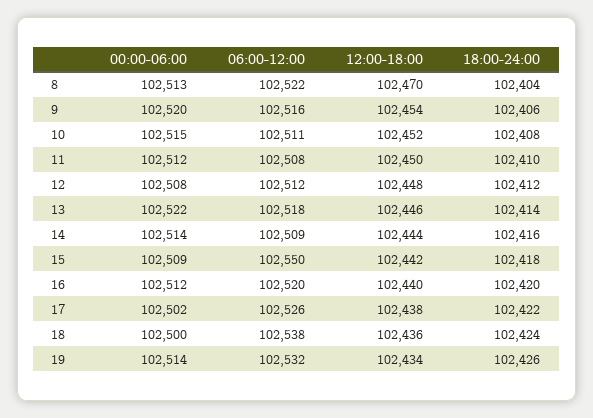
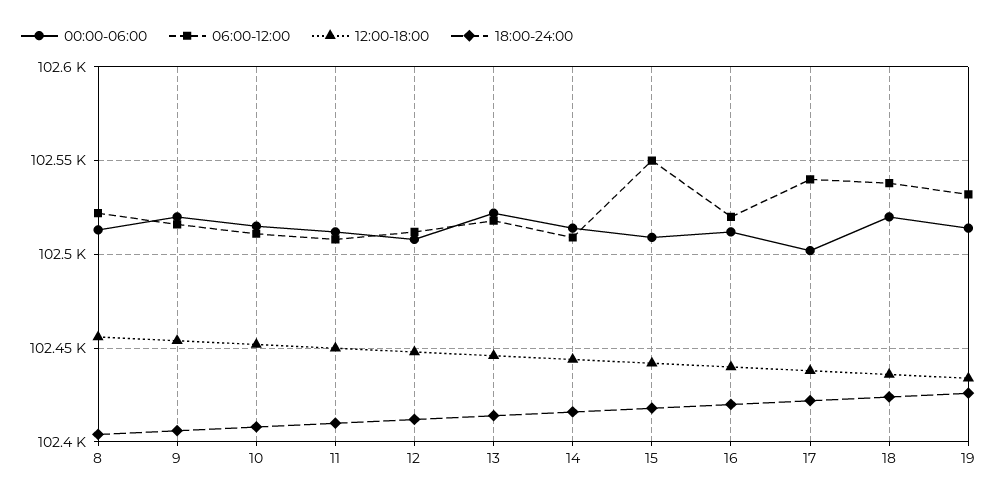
  {
    "00:00-06:00": {
      "8": 102513,
      "9": 102520,
      "10": 102515,
      "11": 102512,
      "12": 102508,
      "13": 102522,
      "14": 102514,
      "15": 102509,
      "16": 102512,
      "17": 102502,
-     "18": 102500,
+     "18": 102520,
      "19": 102514
    },
    "06:00-12:00": {
      "8": 102522,
      "9": 102516,
      "10": 102511,
      "11": 102508,
      "12": 102512,
      "13": 102518,
      "14": 102509,
      "15": 102550,
      "16": 102520,
-     "17": 102526,
+     "17": 102540,
      "18": 102538,
      "19": 102532
    },
    "12:00-18:00": {
-     "8": 102470,
+     "8": 102455,
      "9": 102454,
      "10": 102452,
      "11": 102450,
      "12": 102448,
      "13": 102446,
      "14": 102444,
      "15": 102442,
      "16": 102440,
      "17": 102438,
      "18": 102436,
      "19": 102434
    },
    "18:00-24:00": {
      "8": 102404,
      "9": 102406,
      "10": 102408,
      "11": 102410,
      "12": 102412,
      "13": 102414,
      "14": 102416,
      "15": 102418,
      "16": 102420,
      "17": 102422,
      "18": 102424,
      "19": 102426
    }
  }

